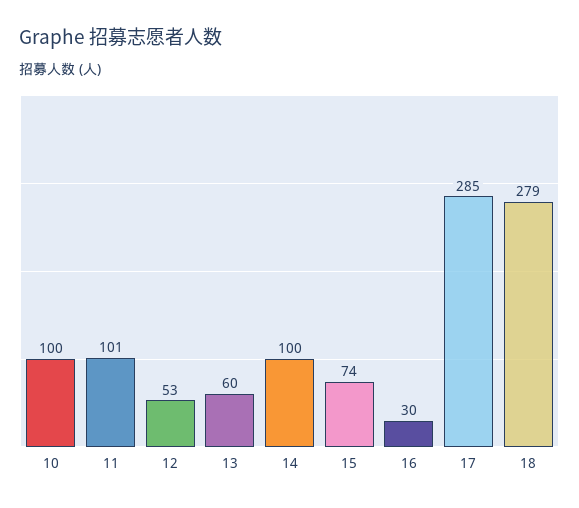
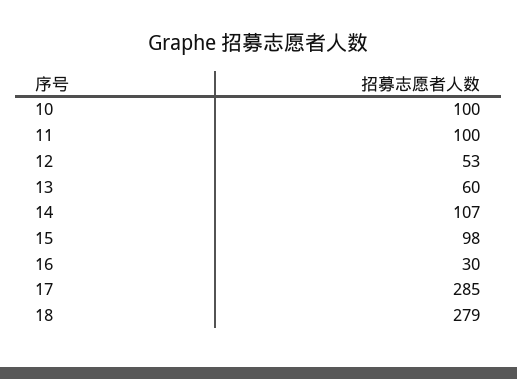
  {
    "10": 100,
-   "11": 101,
+   "11": 100,
    "12": 53,
    "13": 60,
-   "14": 100,
+   "14": 107,
-   "15": 74,
+   "15": 98,
    "16": 30,
    "17": 285,
    "18": 279
  }

